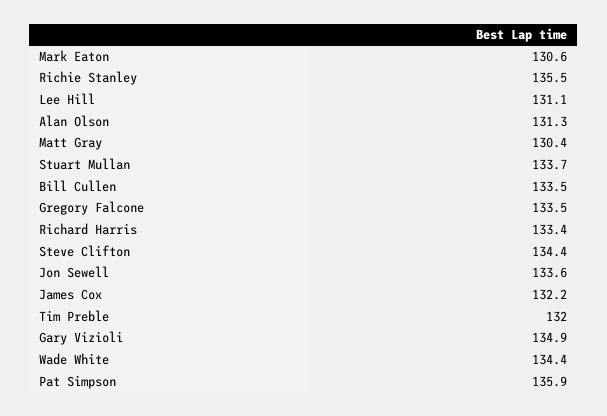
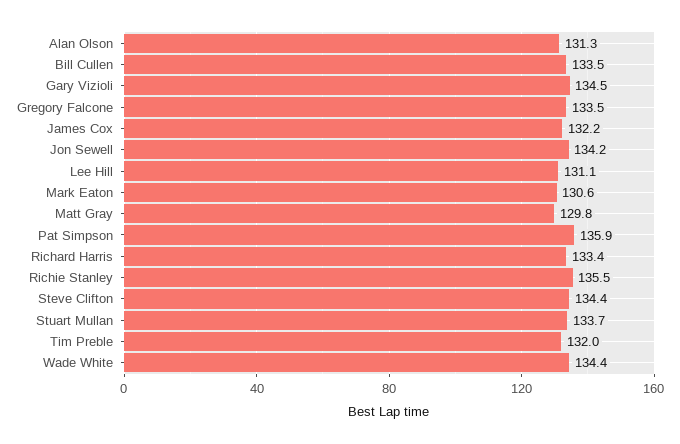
  {
    "Mark Eaton": 130.6,
    "Richie Stanley": 135.5,
    "Lee Hill": 131.1,
    "Alan Olson": 131.3,
-   "Matt Gray": 130.4,
+   "Matt Gray": 129.8,
    "Stuart Mullan": 133.7,
    "Bill Cullen": 133.5,
    "Gregory Falcone": 133.5,
    "Richard Harris": 133.4,
    "Steve Clifton": 134.4,
-   "Jon Sewell": 133.6,
+   "Jon Sewell": 134.2,
    "James Cox": 132.2,
    "Tim Preble": 132,
-   "Gary Vizioli": 134.9,
+   "Gary Vizioli": 134.5,
    "Wade White": 134.4,
    "Pat Simpson": 135.9
  }

